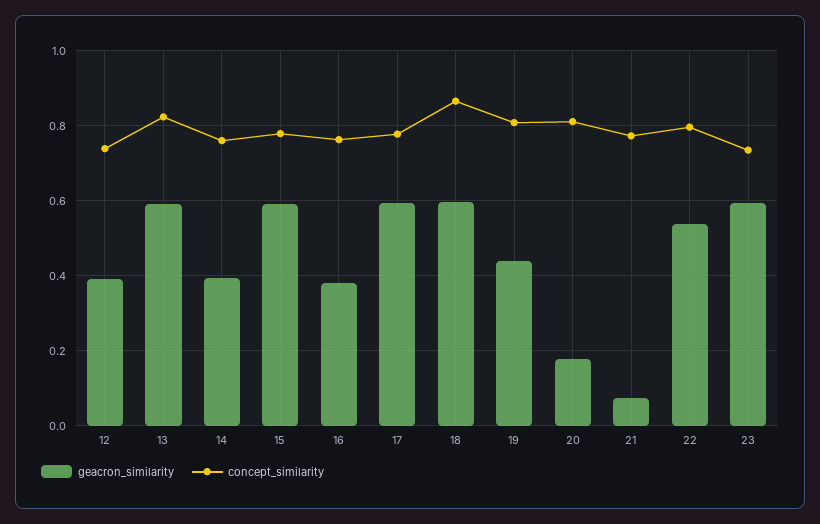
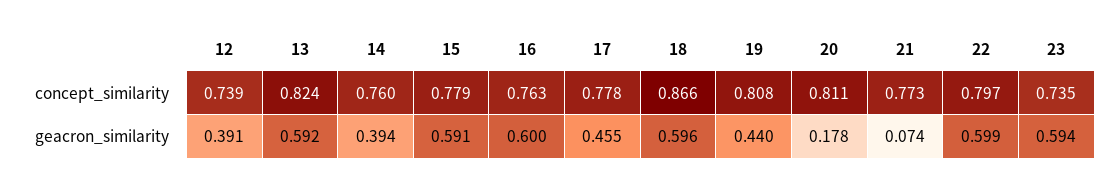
  {
    "geacron_similarity": {
      "12": 0.391,
      "13": 0.592,
      "14": 0.394,
      "15": 0.591,
-     "16": 0.38,
+     "16": 0.6,
-     "17": 0.6,
+     "17": 0.455,
      "18": 0.596,
      "19": 0.44,
      "20": 0.178,
      "21": 0.074,
-     "22": 0.54,
+     "22": 0.599,
      "23": 0.594
    },
    "concept_similarity": {
      "12": 0.739,
      "13": 0.824,
      "14": 0.76,
      "15": 0.779,
      "16": 0.763,
      "17": 0.778,
      "18": 0.866,
      "19": 0.808,
      "20": 0.811,
      "21": 0.773,
      "22": 0.797,
      "23": 0.735
    }
  }

